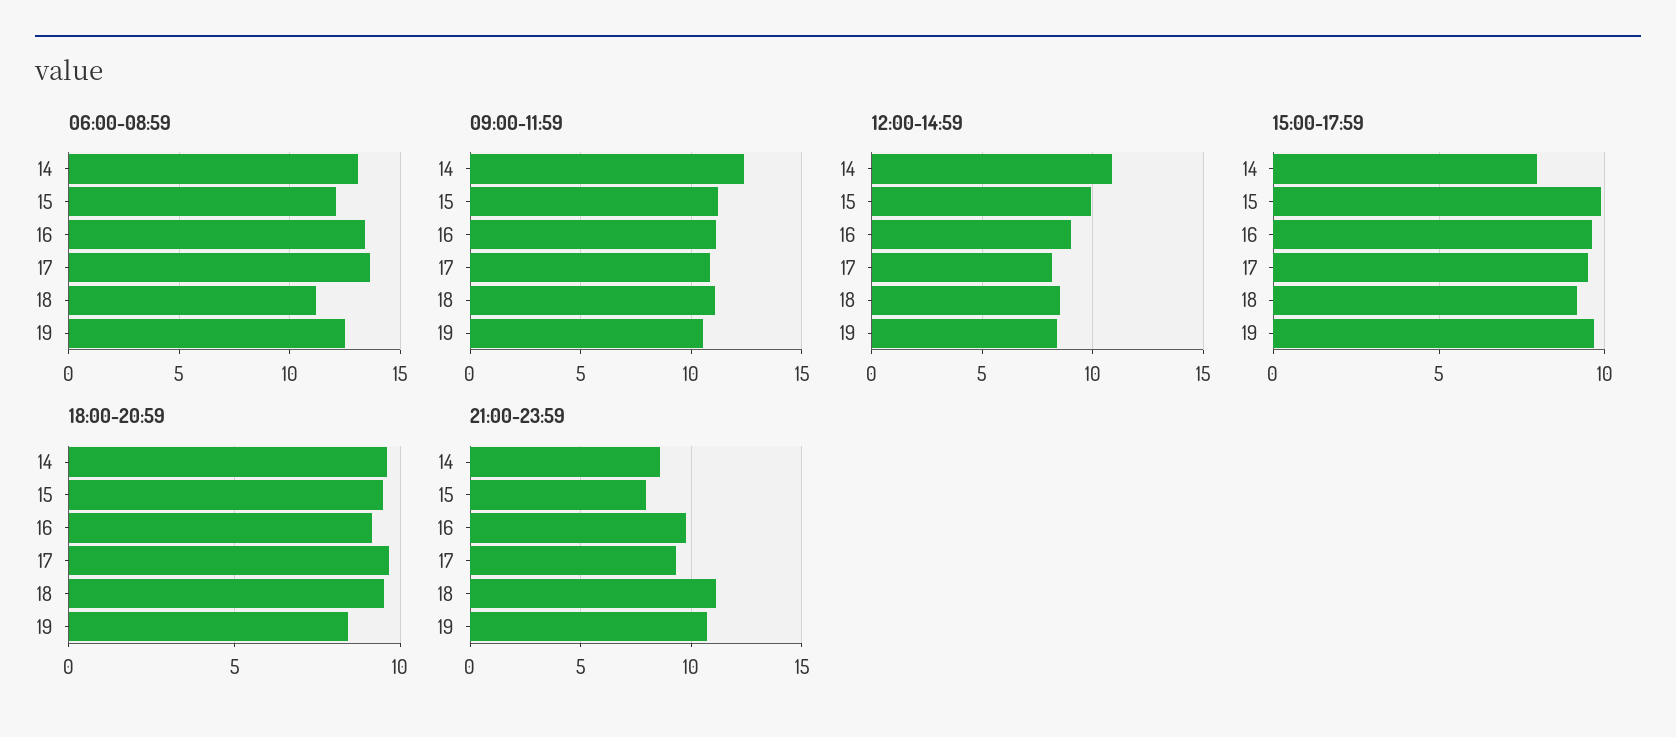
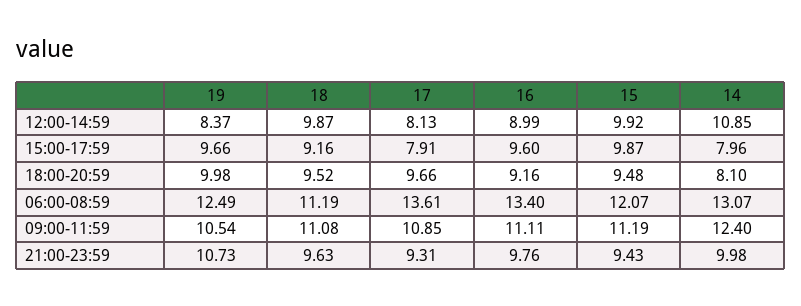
  {
    "06:00-08:59": {
      "14": 13.07,
      "15": 12.07,
      "16": 13.4,
      "17": 13.61,
      "18": 11.19,
      "19": 12.49
    },
    "09:00-11:59": {
      "14": 12.4,
      "15": 11.19,
      "16": 11.11,
      "17": 10.85,
      "18": 11.08,
      "19": 10.54
    },
    "12:00-14:59": {
      "14": 10.85,
      "15": 9.92,
      "16": 8.99,
      "17": 8.13,
-     "18": 8.5,
+     "18": 9.87,
      "19": 8.37
    },
    "15:00-17:59": {
      "14": 7.96,
      "15": 9.87,
      "16": 9.6,
-     "17": 9.5,
+     "17": 7.91,
      "18": 9.16,
      "19": 9.66
    },
    "18:00-20:59": {
-     "14": 9.5,
+     "14": 8.1,
      "15": 9.48,
      "16": 9.16,
      "17": 9.66,
      "18": 9.52,
-     "19": 8.5
+     "19": 9.98
    },
    "21:00-23:59": {
-     "14": 8.5,
+     "14": 9.98,
-     "15": 8,
+     "15": 9.43,
      "16": 9.76,
      "17": 9.31,
-     "18": 11,
+     "18": 9.63,
      "19": 10.73
    }
  }

